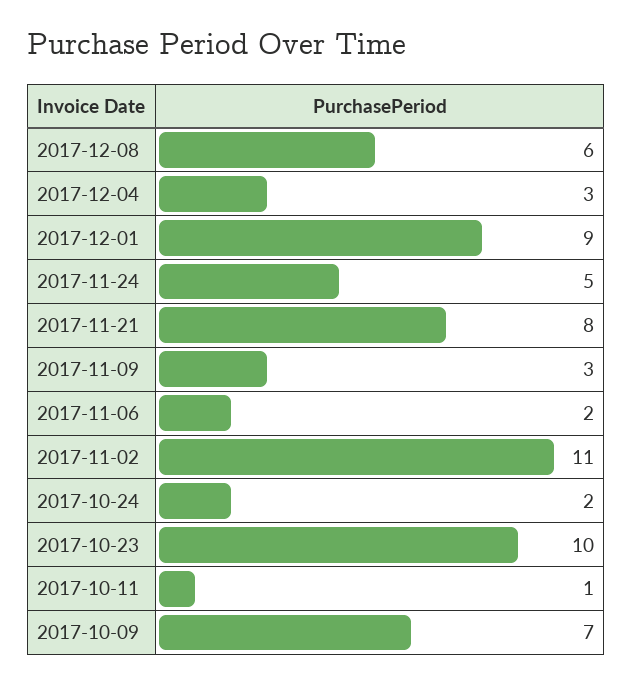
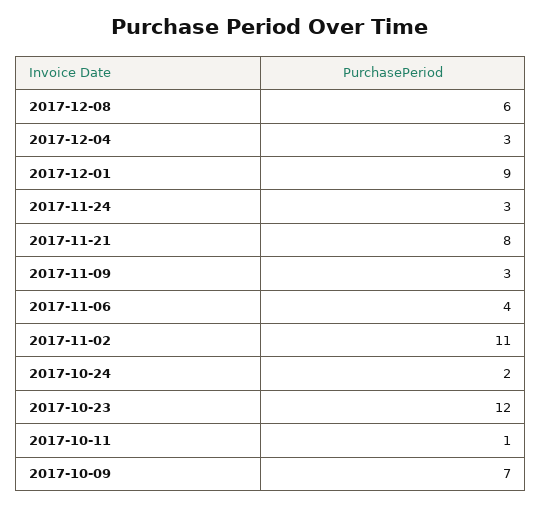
  {
    "2017-12-08": 6,
    "2017-12-04": 3,
    "2017-12-01": 9,
-   "2017-11-24": 5,
+   "2017-11-24": 3,
    "2017-11-21": 8,
    "2017-11-09": 3,
-   "2017-11-06": 2,
+   "2017-11-06": 4,
    "2017-11-02": 11,
    "2017-10-24": 2,
-   "2017-10-23": 10,
+   "2017-10-23": 12,
    "2017-10-11": 1,
    "2017-10-09": 7
  }

